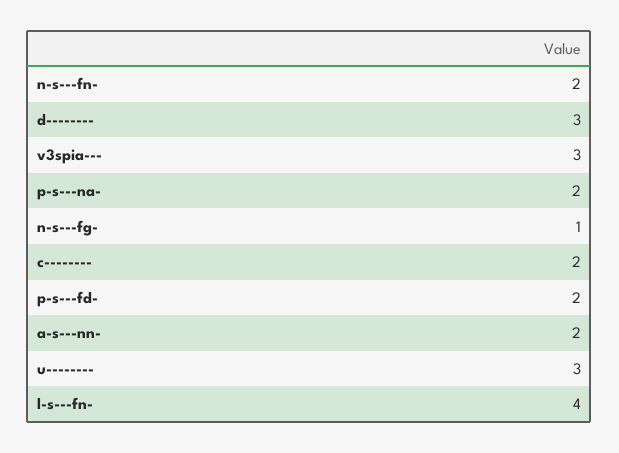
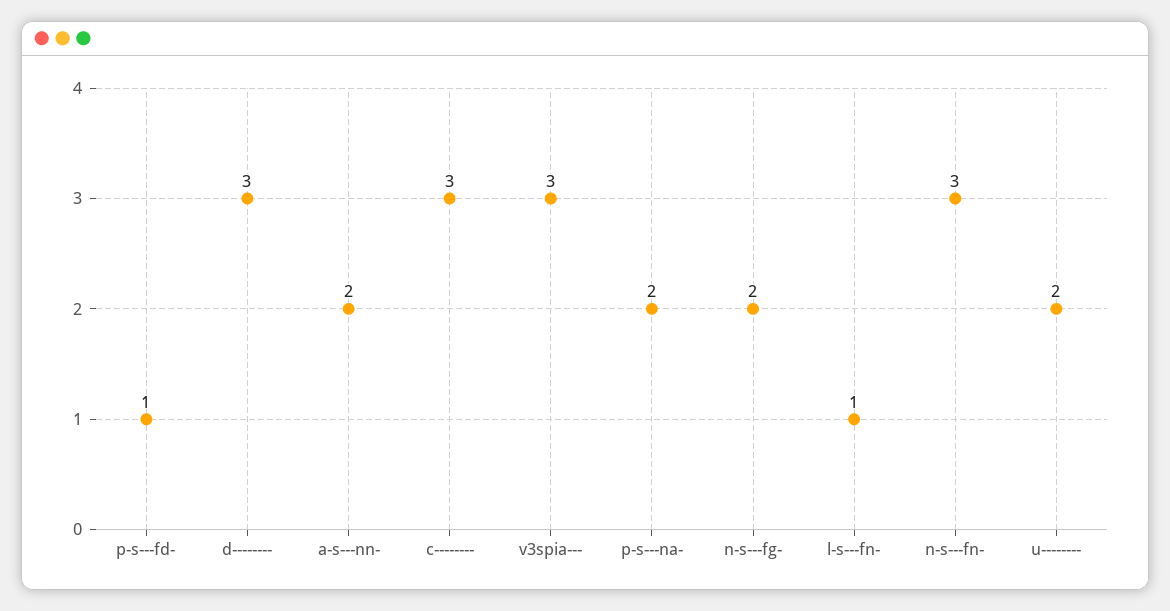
  {
-   "n-s---fn-": 2,
+   "n-s---fn-": 3,
    "d--------": 3,
    "v3spia---": 3,
    "p-s---na-": 2,
-   "n-s---fg-": 1,
+   "n-s---fg-": 2,
-   "c--------": 2,
+   "c--------": 3,
-   "p-s---fd-": 2,
+   "p-s---fd-": 1,
    "a-s---nn-": 2,
-   "u--------": 3,
+   "u--------": 2,
-   "l-s---fn-": 4
+   "l-s---fn-": 1
  }

